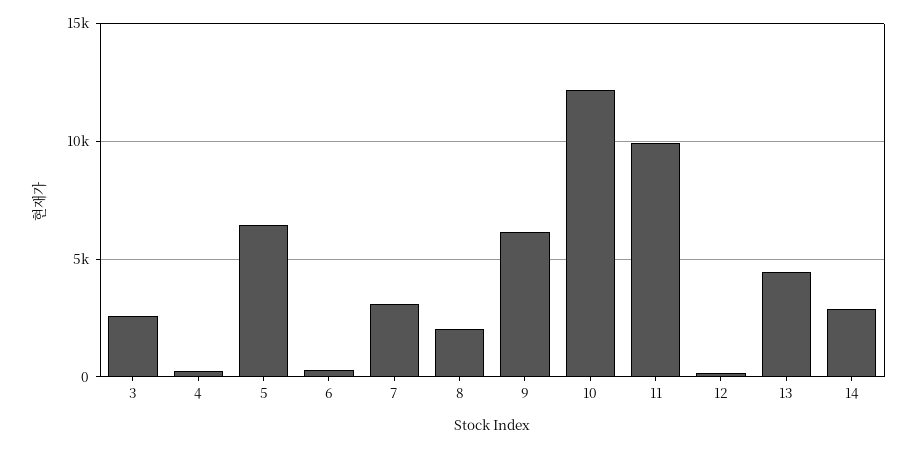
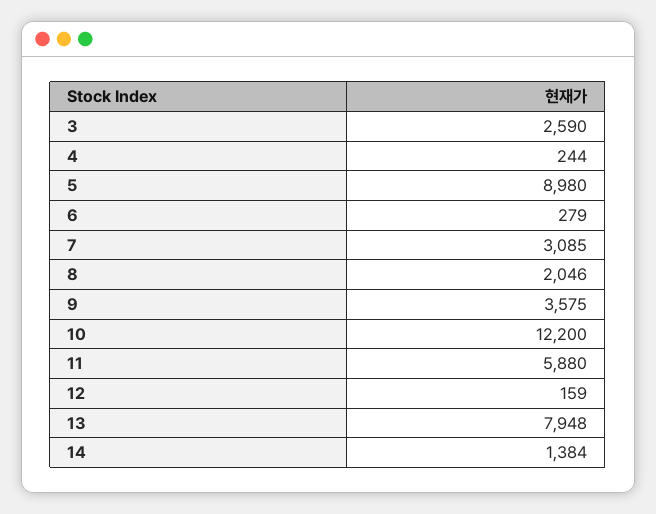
  {
    "3": 2590,
    "4": 244,
-   "5": 6500,
+   "5": 8980,
    "6": 279,
    "7": 3085,
    "8": 2046,
-   "9": 6000,
+   "9": 3575,
    "10": 12200,
-   "11": 10000,
+   "11": 5880,
    "12": 159,
-   "13": 4500,
+   "13": 7948,
-   "14": 3000
+   "14": 1384
  }

